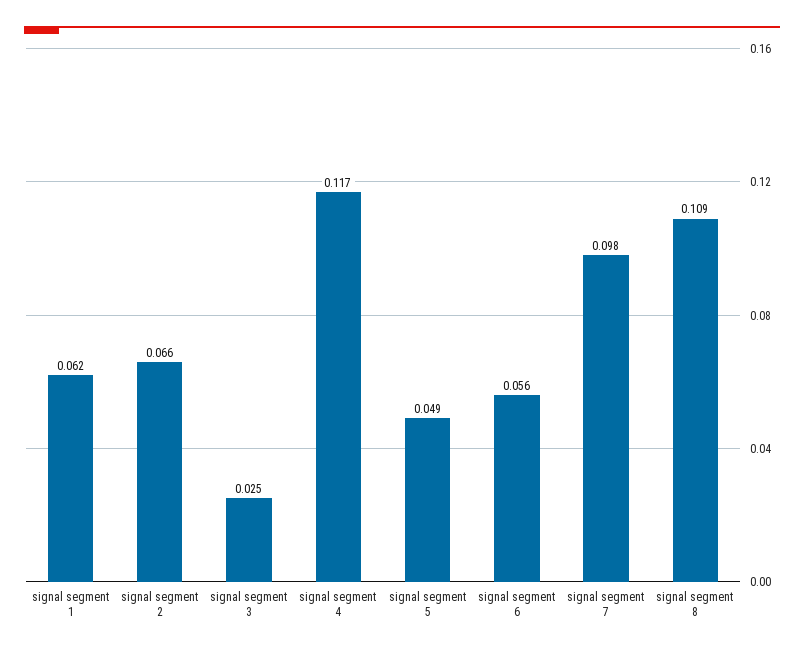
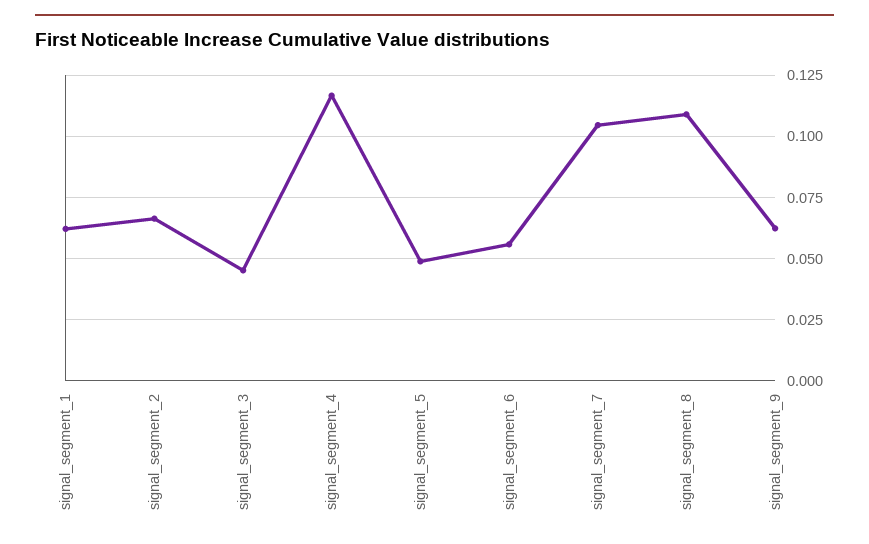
  {
    "signal segment 1": 0.062,
    "signal segment 2": 0.066,
-   "signal segment 3": 0.025,
+   "signal segment 3": 0.045,
    "signal segment 4": 0.117,
    "signal segment 5": 0.049,
    "signal segment 6": 0.056,
-   "signal segment 7": 0.098,
+   "signal segment 7": 0.105,
-   "signal segment 8": 0.109
+   "signal segment 8": 0.109,
+   "signal_segment_9": 0.0625
  }

